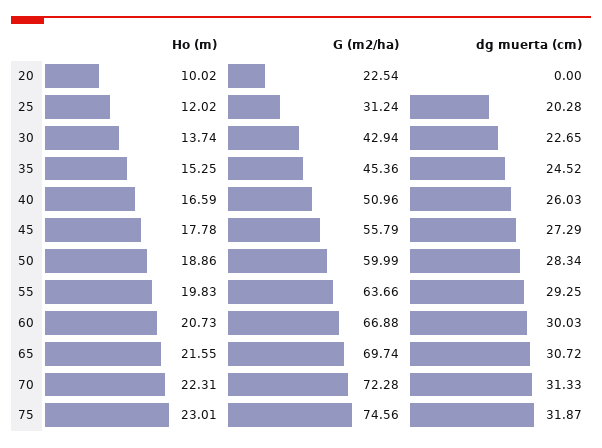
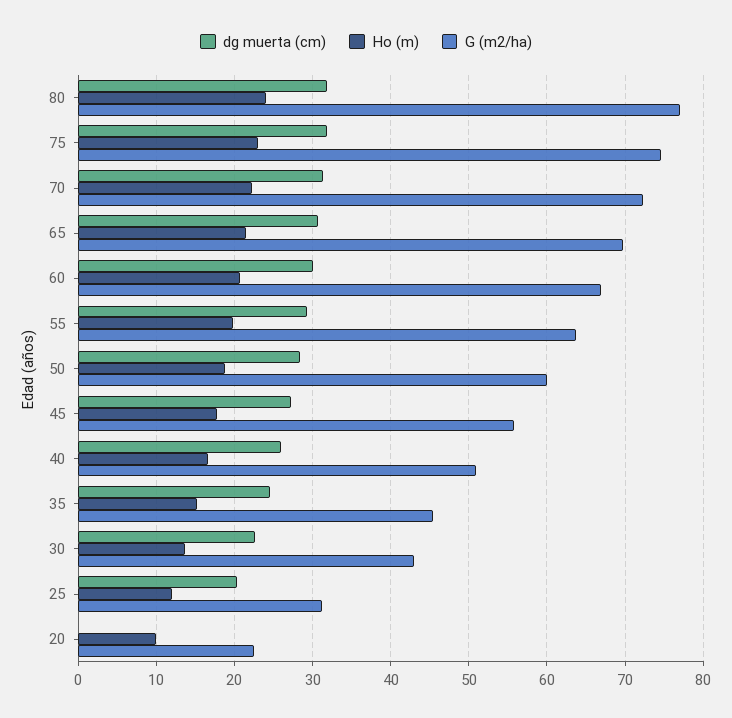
  {
    "Ho (m)": {
      "20": 10.02,
      "25": 12.02,
      "30": 13.74,
      "35": 15.25,
      "40": 16.59,
      "45": 17.78,
      "50": 18.86,
      "55": 19.83,
      "60": 20.73,
      "65": 21.55,
      "70": 22.31,
-     "75": 23.01
+     "75": 23.01,
+     "80": 24
    },
    "G (m2/ha)": {
      "20": 22.54,
      "25": 31.24,
      "30": 42.94,
      "35": 45.36,
      "40": 50.96,
      "45": 55.79,
      "50": 59.99,
      "55": 63.66,
      "60": 66.88,
      "65": 69.74,
      "70": 72.28,
-     "75": 74.56
+     "75": 74.56,
+     "80": 77
    },
    "dg muerta (cm)": {
      "20": 0,
      "25": 20.28,
      "30": 22.65,
      "35": 24.52,
      "40": 26.03,
      "45": 27.29,
      "50": 28.34,
      "55": 29.25,
      "60": 30.03,
      "65": 30.72,
      "70": 31.33,
-     "75": 31.87
+     "75": 31.87,
+     "80": 32
    }
  }

